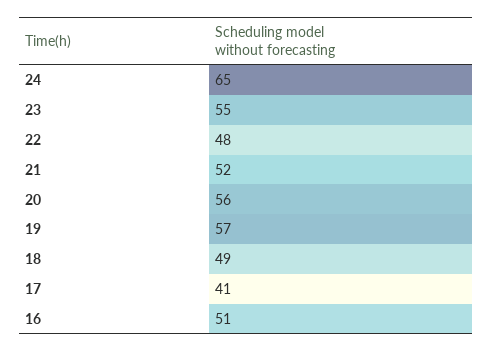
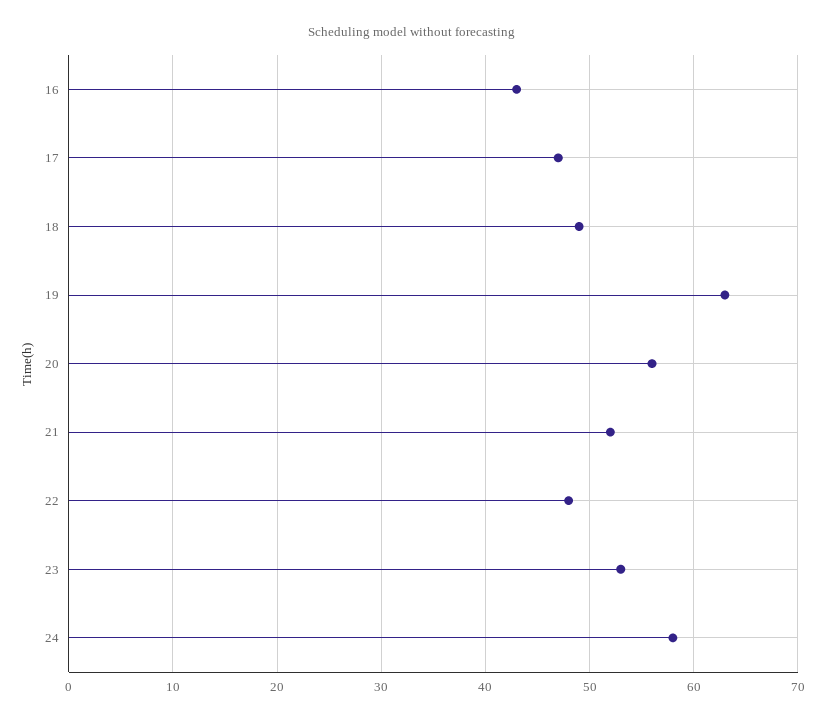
  {
-   "24": 65,
+   "24": 58,
-   "23": 55,
+   "23": 53,
    "22": 48,
    "21": 52,
    "20": 56,
-   "19": 57,
+   "19": 63,
    "18": 49,
-   "17": 41,
+   "17": 47,
-   "16": 51
+   "16": 43
  }

